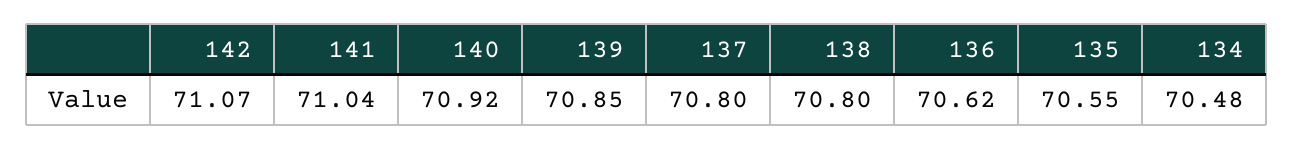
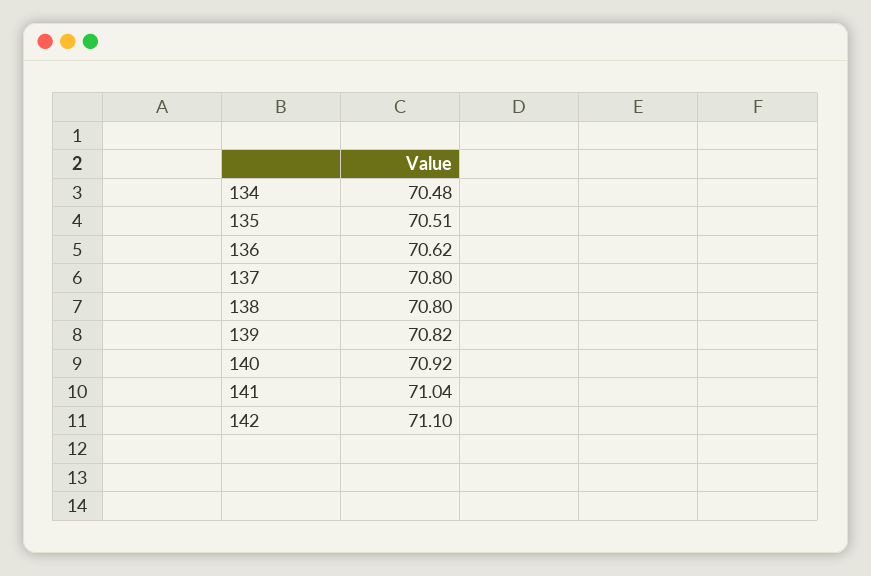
  {
-   "142": 71.07,
+   "142": 71.1,
    "141": 71.04,
    "140": 70.92,
-   "139": 70.85,
+   "139": 70.82,
    "137": 70.8,
    "138": 70.8,
    "136": 70.62,
-   "135": 70.55,
+   "135": 70.51,
    "134": 70.48
  }

